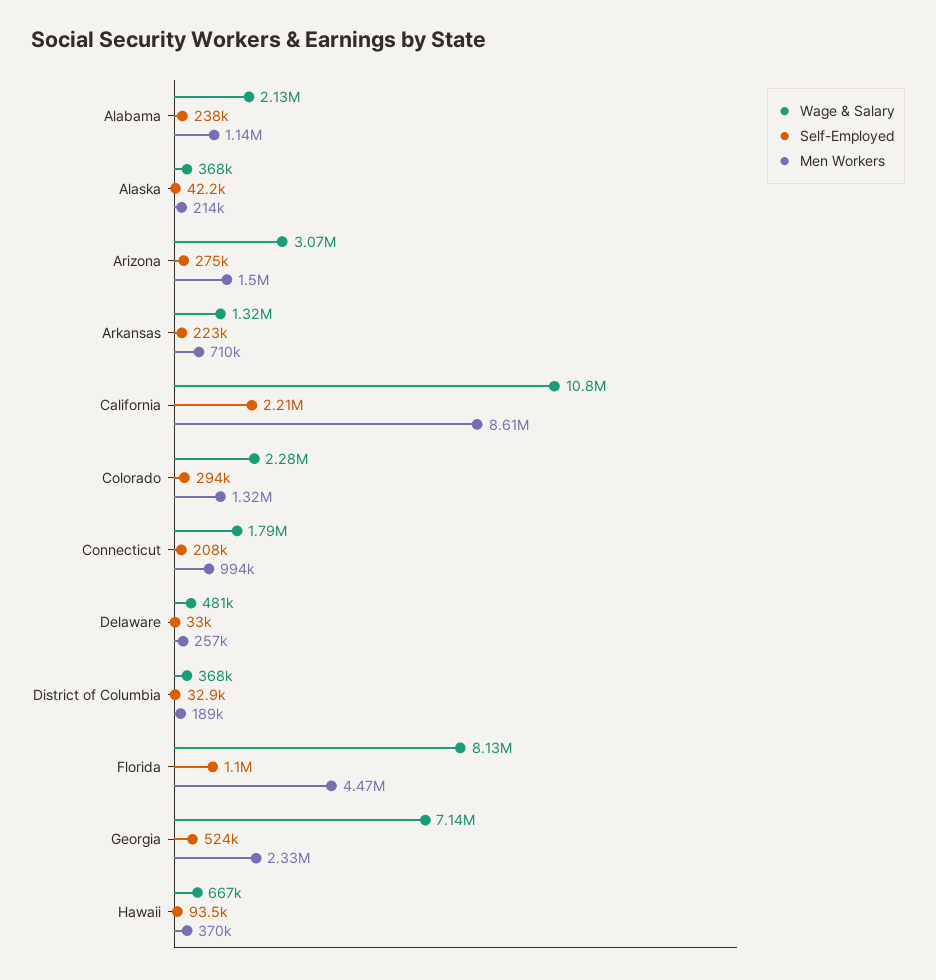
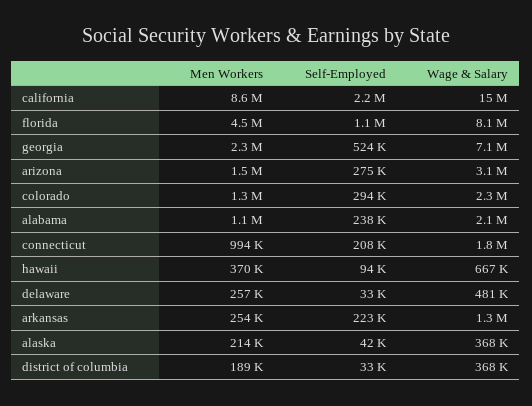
  {
    "Wage & Salary": {
      "Alabama": 2130000,
      "Alaska": 368000,
      "Arizona": 3070000,
      "Arkansas": 1320000,
-     "California": 10800000,
+     "California": 15000000,
      "Colorado": 2280000,
      "Connecticut": 1790000,
      "Delaware": 481000,
      "District of Columbia": 368000,
      "Florida": 8130000,
      "Georgia": 7140000,
      "Hawaii": 667000
    },
    "Self-Employed": {
      "Alabama": 238000,
      "Alaska": 42200,
      "Arizona": 275000,
      "Arkansas": 223000,
      "California": 2210000,
      "Colorado": 294000,
      "Connecticut": 208000,
      "Delaware": 33000,
      "District of Columbia": 32900,
      "Florida": 1100000,
      "Georgia": 524000,
      "Hawaii": 93500
    },
    "Men Workers": {
      "Alabama": 1140000,
      "Alaska": 214000,
      "Arizona": 1500000,
-     "Arkansas": 710000,
+     "Arkansas": 254000,
      "California": 8610000,
      "Colorado": 1320000,
      "Connecticut": 994000,
      "Delaware": 257000,
      "District of Columbia": 189000,
      "Florida": 4470000,
      "Georgia": 2330000,
      "Hawaii": 370000
    }
  }

